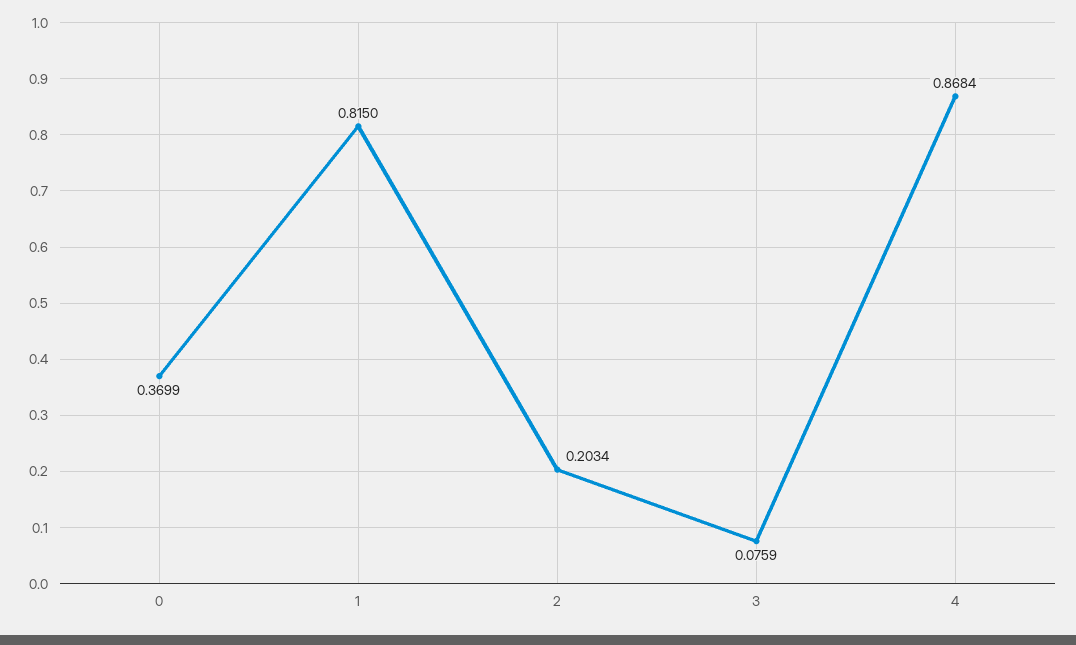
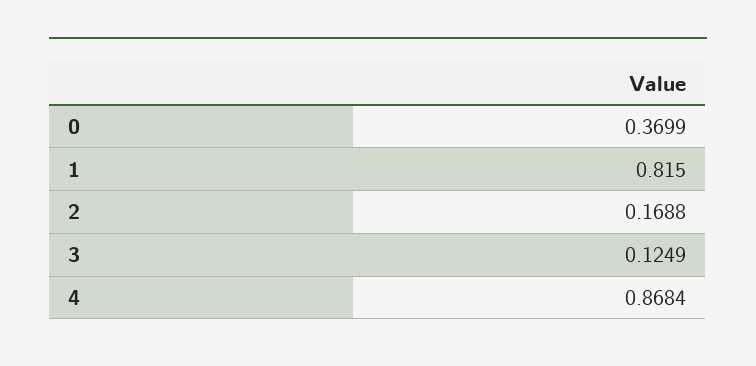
  {
    "0": 0.3699,
    "1": 0.815,
-   "2": 0.2034,
+   "2": 0.1688,
-   "3": 0.0759,
+   "3": 0.1249,
    "4": 0.8684
  }

